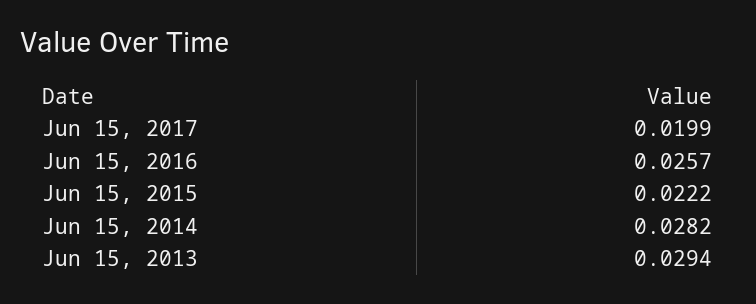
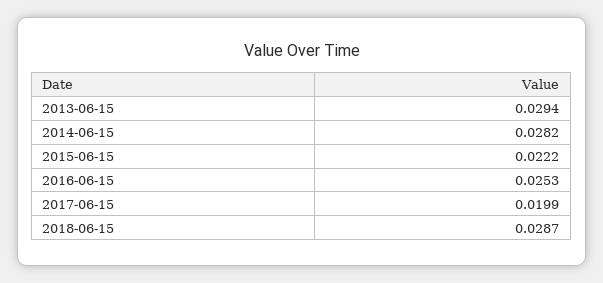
  {
    "Jun 15, 2017": 0.0199,
-   "Jun 15, 2016": 0.0257,
+   "Jun 15, 2016": 0.0253,
    "Jun 15, 2015": 0.0222,
    "Jun 15, 2014": 0.0282,
-   "Jun 15, 2013": 0.0294
+   "Jun 15, 2013": 0.0294,
+   "2018-06-15": 0.0287
  }

